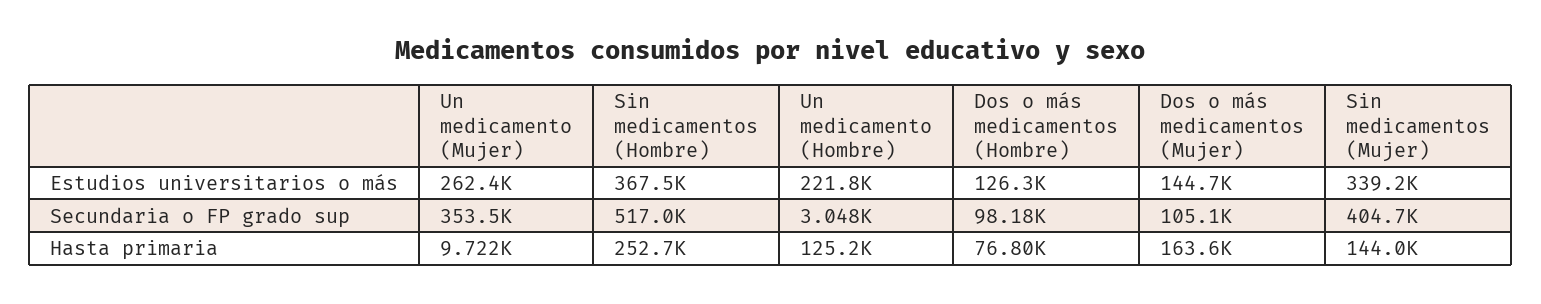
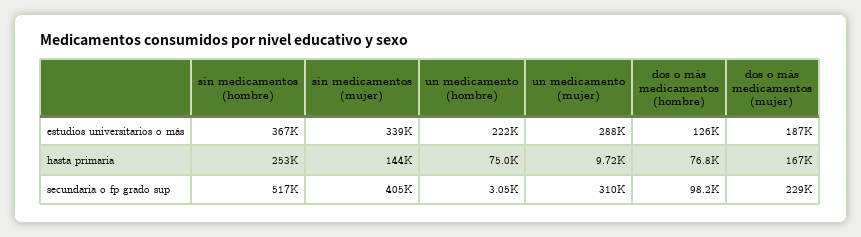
  {
    "Un medicamento (Mujer)": {
-     "Estudios universitarios o más": 262400,
+     "Estudios universitarios o más": 288000,
-     "Secundaria o FP grado sup": 353500,
+     "Secundaria o FP grado sup": 310000,
      "Hasta primaria": 9722
    },
    "Sin medicamentos (Hombre)": {
      "Estudios universitarios o más": 367500,
      "Secundaria o FP grado sup": 517000,
      "Hasta primaria": 252700
    },
    "Un medicamento (Hombre)": {
      "Estudios universitarios o más": 221800,
      "Secundaria o FP grado sup": 3048,
-     "Hasta primaria": 125200
+     "Hasta primaria": 75000
    },
    "Dos o más medicamentos (Hombre)": {
      "Estudios universitarios o más": 126300,
      "Secundaria o FP grado sup": 98180,
      "Hasta primaria": 76800
    },
    "Dos o más medicamentos (Mujer)": {
-     "Estudios universitarios o más": 144700,
+     "Estudios universitarios o más": 187000,
-     "Secundaria o FP grado sup": 105100,
+     "Secundaria o FP grado sup": 229000,
-     "Hasta primaria": 163600
+     "Hasta primaria": 167000
    },
    "Sin medicamentos (Mujer)": {
      "Estudios universitarios o más": 339200,
      "Secundaria o FP grado sup": 404700,
      "Hasta primaria": 144000
    }
  }

